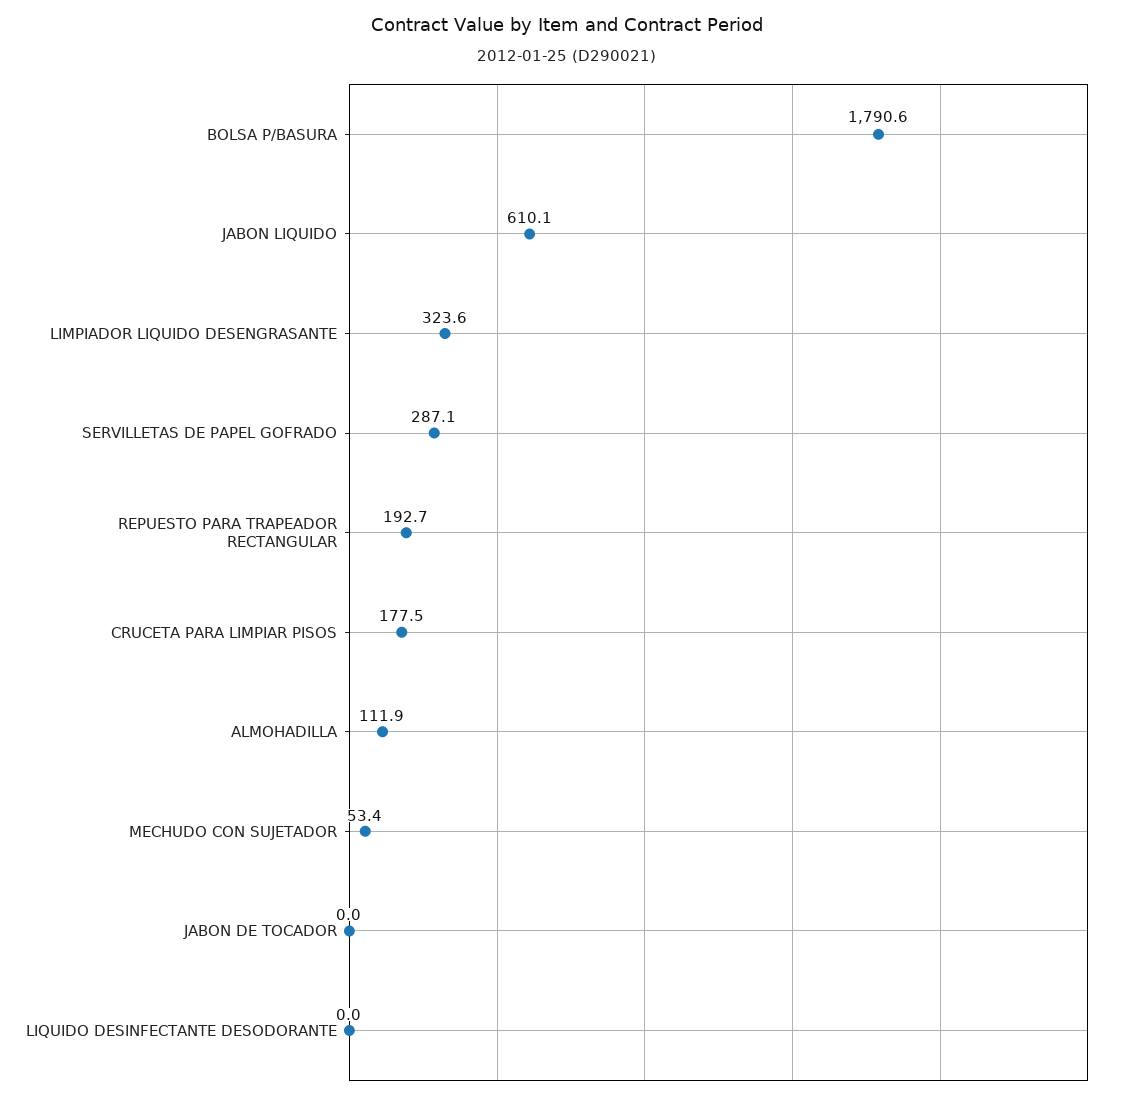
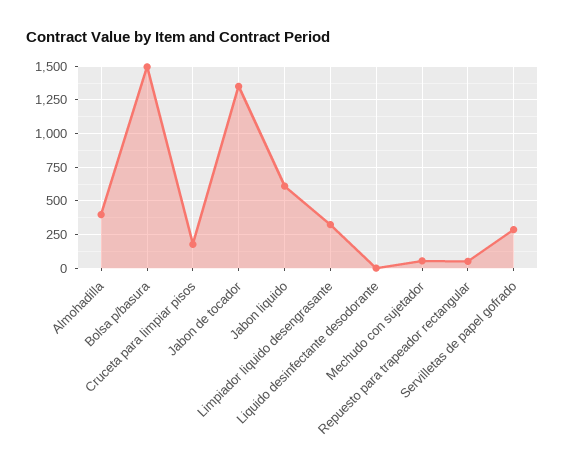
  {
-   "BOLSA P/BASURA": 1790.6,
+   "BOLSA P/BASURA": 1500,
    "JABON LIQUIDO": 610.1,
    "LIMPIADOR LIQUIDO DESENGRASANTE": 323.6,
    "SERVILLETAS DE PAPEL GOFRADO": 287.1,
-   "REPUESTO PARA TRAPEADOR RECTANGULAR": 192.7,
+   "REPUESTO PARA TRAPEADOR RECTANGULAR": 50,
    "CRUCETA PARA LIMPIAR PISOS": 177.5,
-   "ALMOHADILLA": 111.9,
+   "ALMOHADILLA": 400,
    "MECHUDO CON SUJETADOR": 53.4,
-   "JABON DE TOCADOR": 0,
+   "JABON DE TOCADOR": 1350,
    "LIQUIDO DESINFECTANTE DESODORANTE": 0
  }

